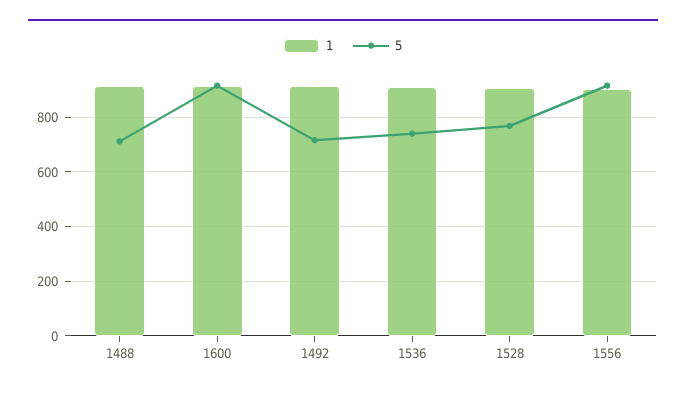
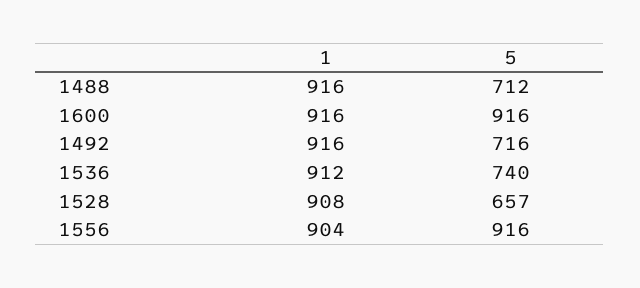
  {
    "1": {
      "1488": 916,
      "1600": 916,
      "1492": 916,
      "1536": 912,
      "1528": 908,
      "1556": 904
    },
    "5": {
      "1488": 712,
      "1600": 916,
      "1492": 716,
      "1536": 740,
-     "1528": 775,
+     "1528": 657,
      "1556": 916
    }
  }

